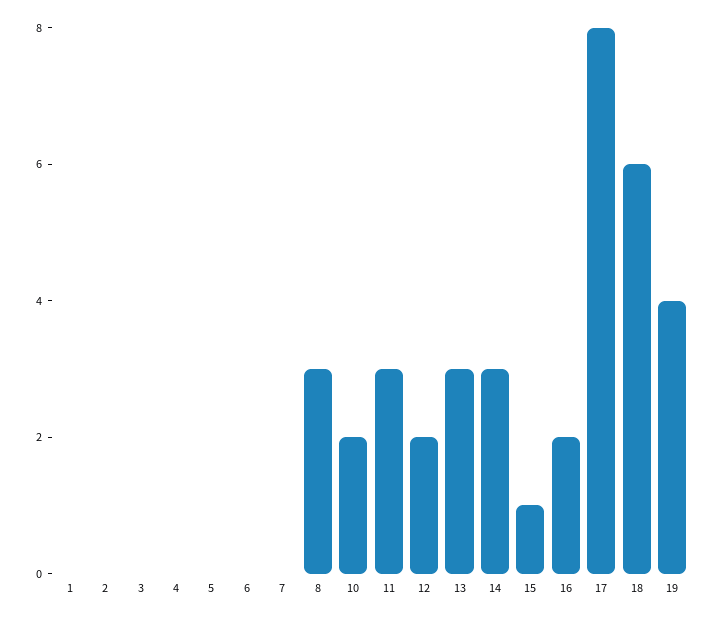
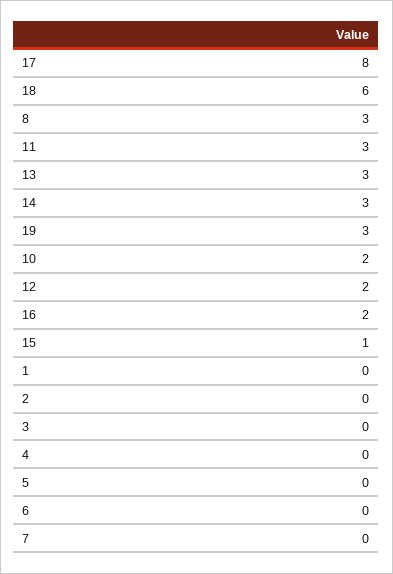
  {
    "1": 0,
    "2": 0,
    "3": 0,
    "4": 0,
    "5": 0,
    "6": 0,
    "7": 0,
    "8": 3,
    "10": 2,
    "11": 3,
    "12": 2,
    "13": 3,
    "14": 3,
    "15": 1,
    "16": 2,
    "17": 8,
    "18": 6,
-   "19": 4
+   "19": 3
  }

